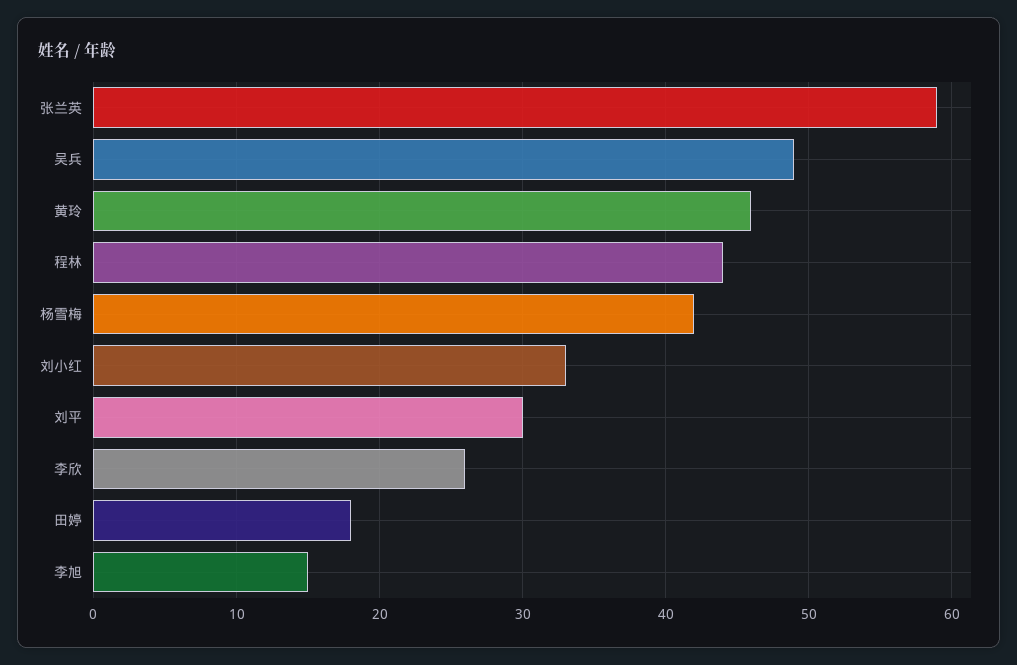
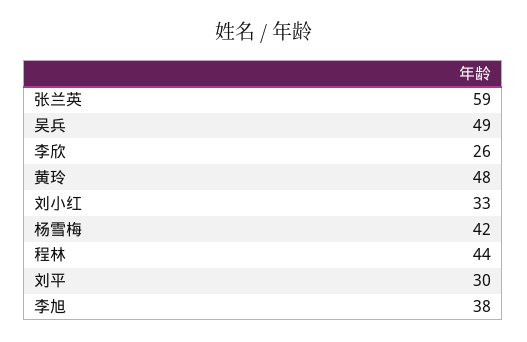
  {
    "张兰英": 59,
    "吴兵": 49,
-   "黄玲": 46,
+   "黄玲": 48,
    "程林": 44,
    "杨雪梅": 42,
    "刘小红": 33,
    "刘平": 30,
    "李欣": 26,
-   "田婷": 18,
-   "李旭": 15
+   "李旭": 38
  }

